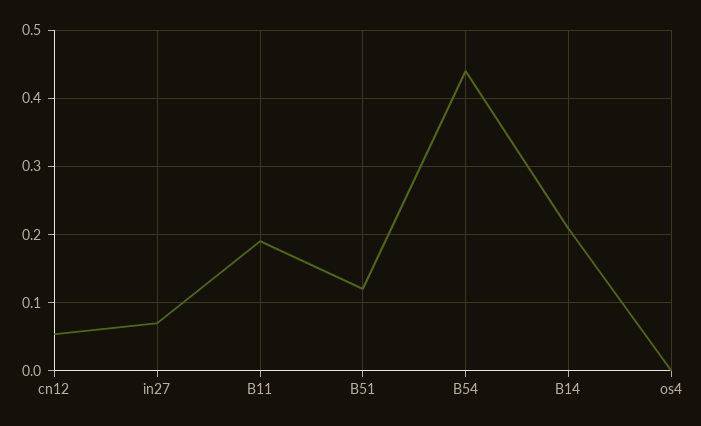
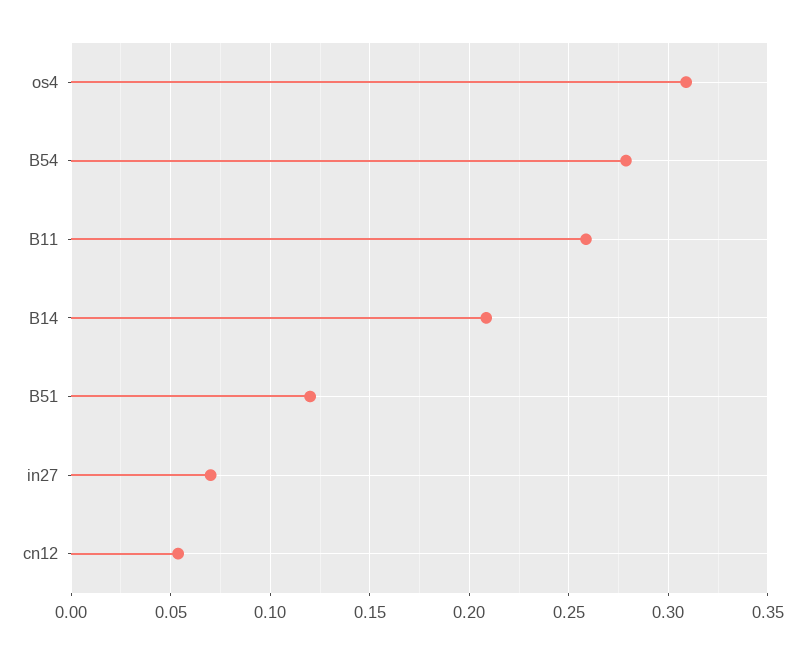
  {
    "cn12": 0.055,
    "in27": 0.07,
-   "B11": 0.19,
+   "B11": 0.26,
    "B51": 0.12,
-   "B54": 0.44,
+   "B54": 0.28,
    "B14": 0.21,
-   "os4": 0
+   "os4": 0.31
  }

